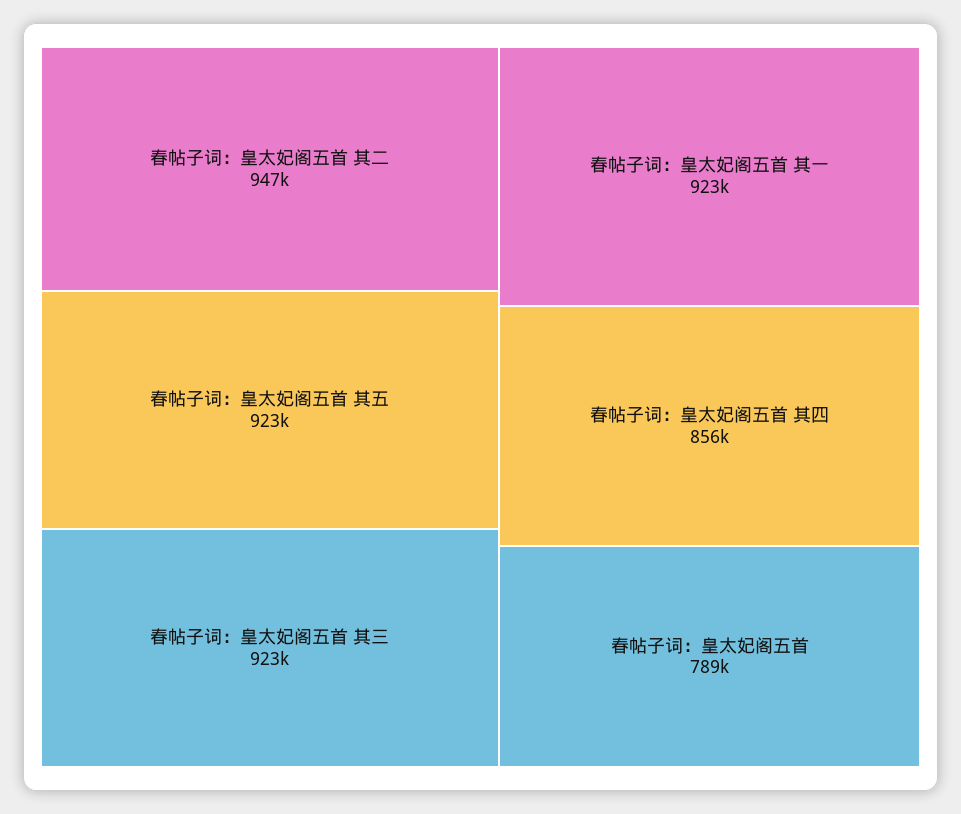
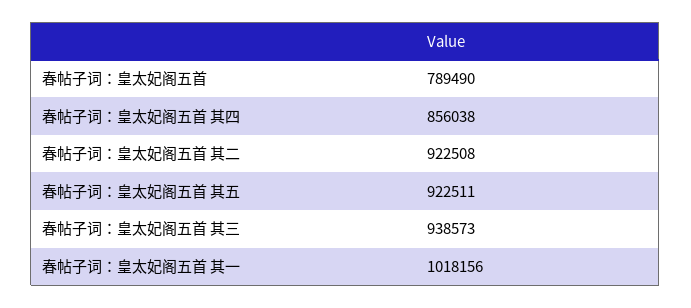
  {
-   "春帖子词：皇太妃阁五首 其二": 947000,
+   "春帖子词：皇太妃阁五首 其二": 922508,
    "春帖子词：皇太妃阁五首 其五": 922511,
-   "春帖子词：皇太妃阁五首 其三": 923000,
+   "春帖子词：皇太妃阁五首 其三": 938573,
-   "春帖子词：皇太妃阁五首 其一": 923000,
+   "春帖子词：皇太妃阁五首 其一": 1018156,
    "春帖子词：皇太妃阁五首 其四": 856038,
    "春帖子词：皇太妃阁五首": 789490
  }

